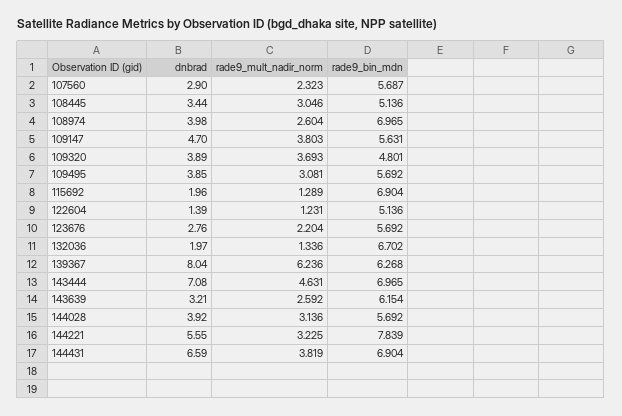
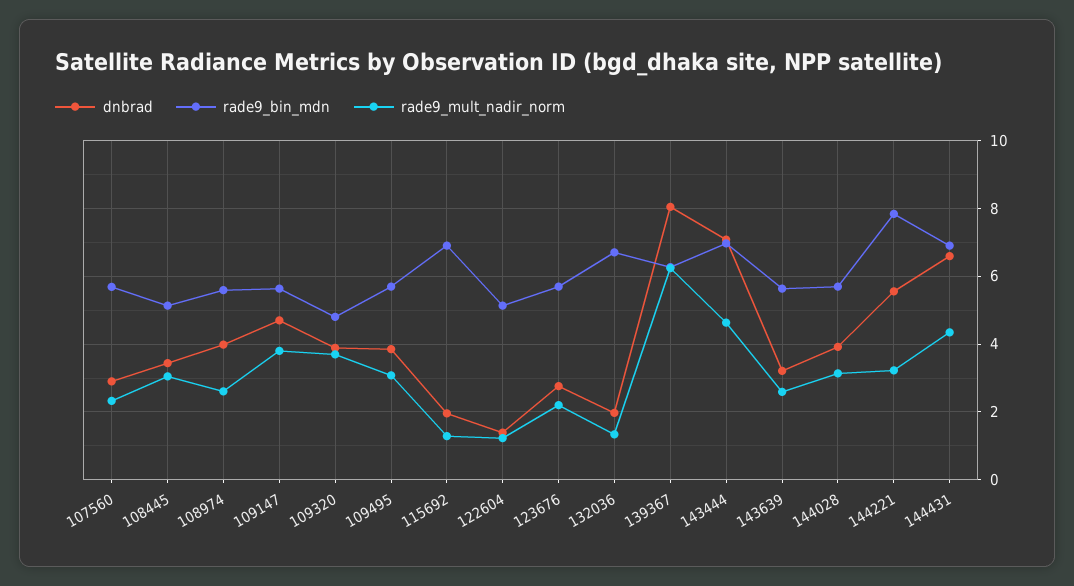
  {
    "dnbrad": {
      "107560": 2.9,
      "108445": 3.44,
      "108974": 3.98,
      "109147": 4.7,
      "109320": 3.89,
      "109495": 3.85,
      "115692": 1.96,
      "122604": 1.39,
      "123676": 2.76,
      "132036": 1.97,
      "139367": 8.04,
      "143444": 7.08,
      "143639": 3.21,
      "144028": 3.92,
      "144221": 5.55,
      "144431": 6.59
    },
    "rade9_mult_nadir_norm": {
      "107560": 2.323,
      "108445": 3.046,
      "108974": 2.604,
      "109147": 3.803,
      "109320": 3.693,
      "109495": 3.081,
      "115692": 1.289,
      "122604": 1.231,
      "123676": 2.204,
      "132036": 1.336,
      "139367": 6.236,
      "143444": 4.631,
      "143639": 2.592,
      "144028": 3.136,
      "144221": 3.225,
-     "144431": 3.819
+     "144431": 4.4
    },
    "rade9_bin_mdn": {
      "107560": 5.687,
      "108445": 5.136,
-     "108974": 6.965,
+     "108974": 5.6,
      "109147": 5.631,
      "109320": 4.801,
      "109495": 5.692,
      "115692": 6.904,
      "122604": 5.136,
      "123676": 5.692,
      "132036": 6.702,
      "139367": 6.268,
      "143444": 6.965,
-     "143639": 6.154,
+     "143639": 5.6,
      "144028": 5.692,
      "144221": 7.839,
      "144431": 6.904
    }
  }

